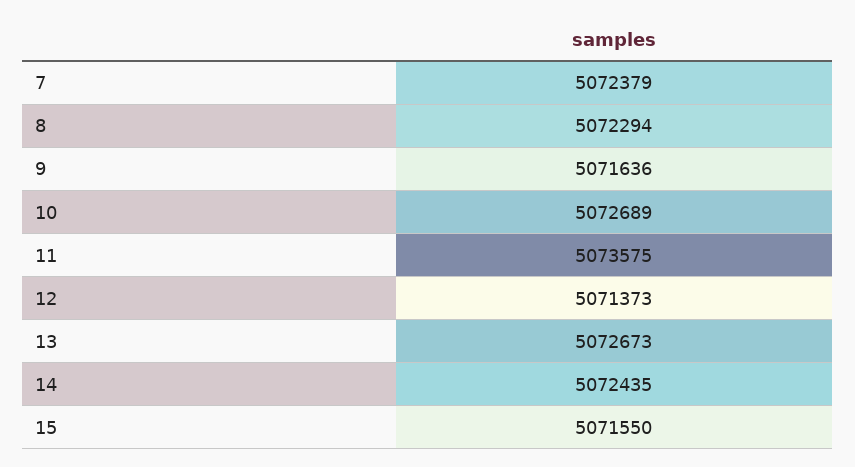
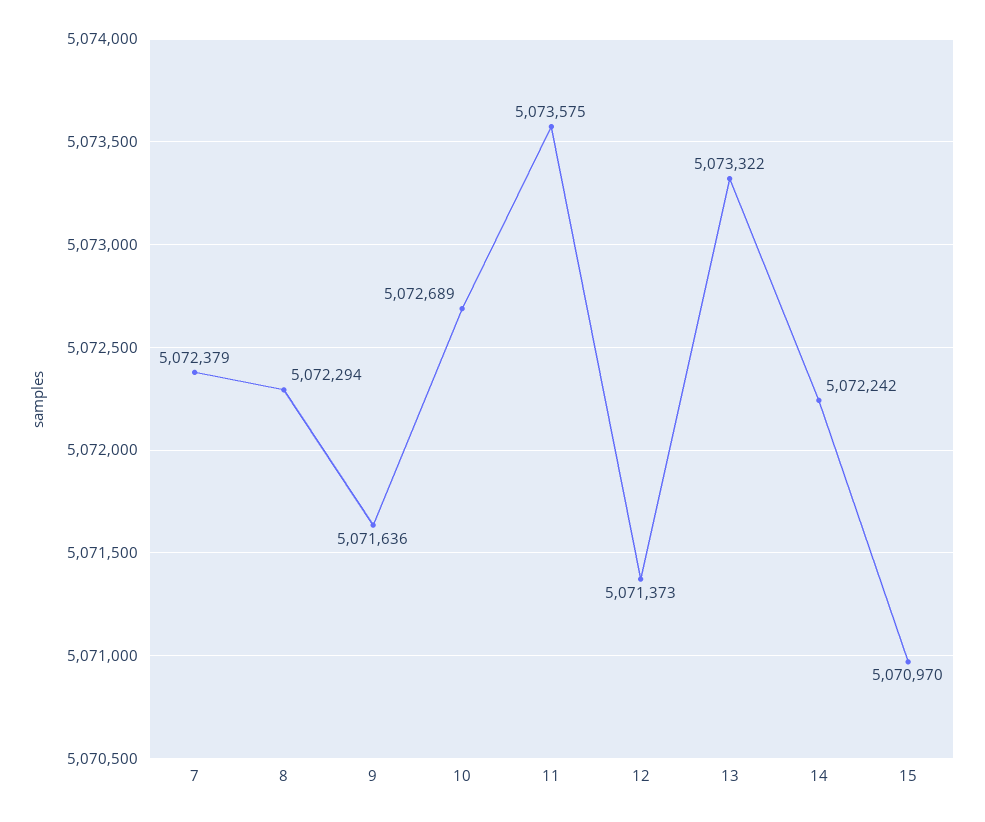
  {
    "7": 5072379,
    "8": 5072294,
    "9": 5071636,
    "10": 5072689,
    "11": 5073575,
    "12": 5071373,
-   "13": 5072673,
+   "13": 5073322,
-   "14": 5072435,
+   "14": 5072242,
-   "15": 5071550
+   "15": 5070970
  }

